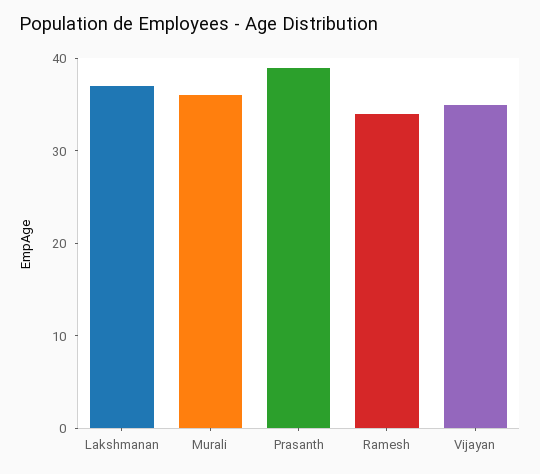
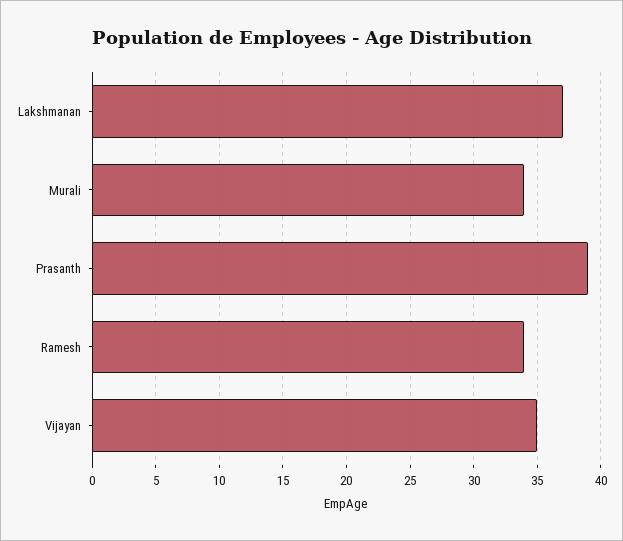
  {
    "Lakshmanan": 37,
-   "Murali": 36,
+   "Murali": 34,
    "Prasanth": 39,
    "Ramesh": 34,
    "Vijayan": 35
  }

